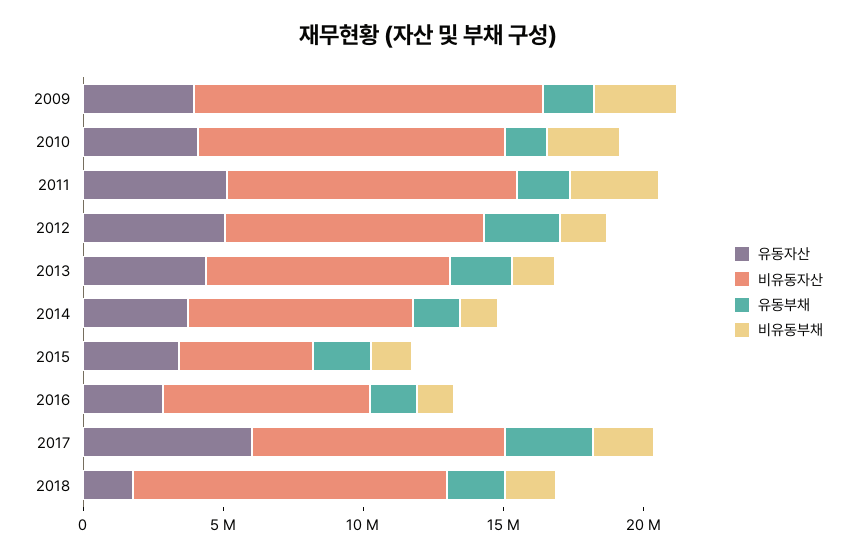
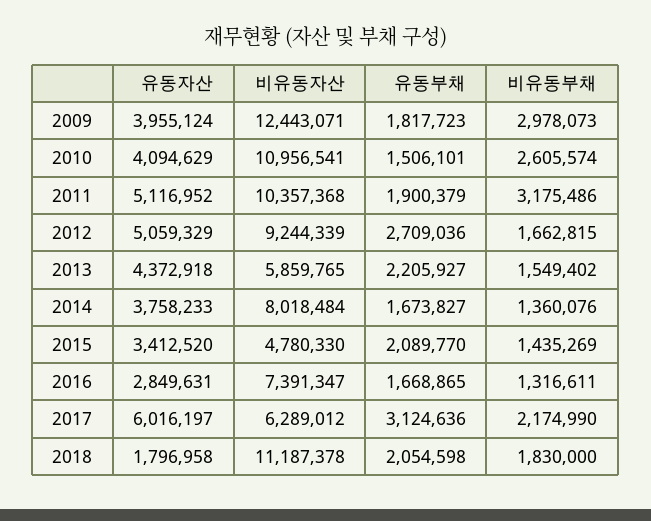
  {
    "유동자산": {
      "2009": 3955124,
      "2010": 4094629,
      "2011": 5116952,
      "2012": 5059329,
      "2013": 4372918,
      "2014": 3758233,
      "2015": 3412520,
      "2016": 2849631,
      "2017": 6016197,
      "2018": 1796958
    },
    "비유동자산": {
      "2009": 12443071,
      "2010": 10956541,
      "2011": 10357368,
      "2012": 9244339,
-     "2013": 9000000,
+     "2013": 5859765,
      "2014": 8018484,
      "2015": 4780330,
      "2016": 7391347,
-     "2017": 9000000,
+     "2017": 6289012,
      "2018": 11187378
    },
    "유동부채": {
      "2009": 1817723,
      "2010": 1506101,
      "2011": 1900379,
      "2012": 2709036,
      "2013": 2205927,
      "2014": 1673827,
      "2015": 2089770,
      "2016": 1668865,
      "2017": 3124636,
      "2018": 2054598
    },
    "비유동부채": {
      "2009": 2978073,
      "2010": 2605574,
      "2011": 3175486,
      "2012": 1662815,
      "2013": 1549402,
      "2014": 1360076,
      "2015": 1435269,
      "2016": 1316611,
      "2017": 2174990,
      "2018": 1830000
    }
  }

